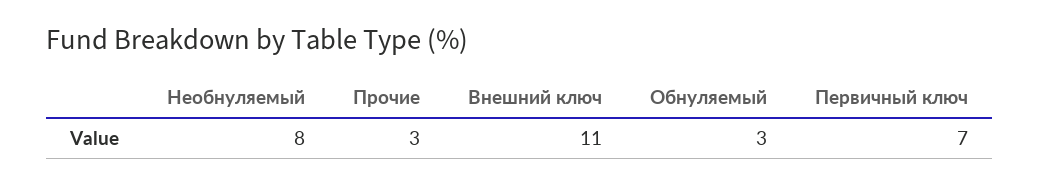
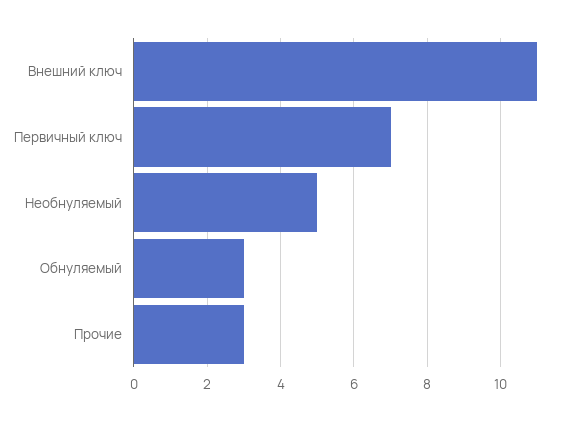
  {
-   "Необнуляемый": 8,
+   "Необнуляемый": 5,
    "Прочие": 3,
    "Внешний ключ": 11,
    "Обнуляемый": 3,
    "Первичный ключ": 7
  }

